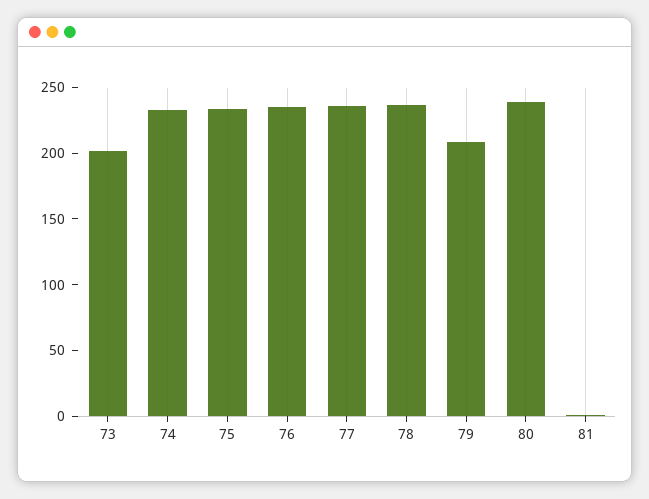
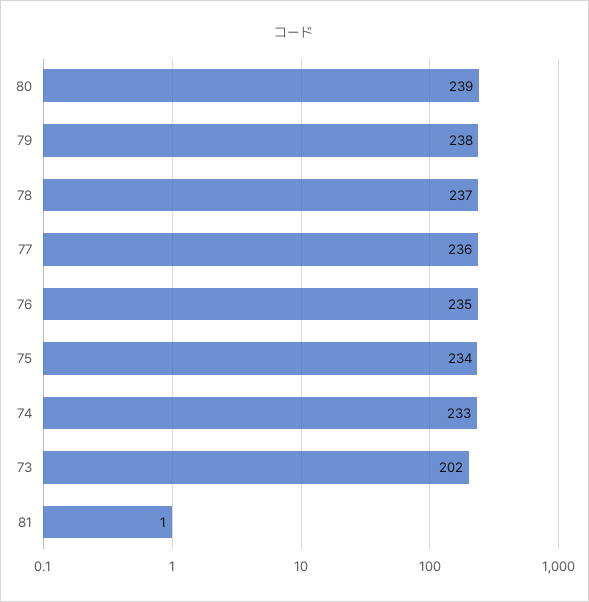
  {
    "73": 202,
    "74": 233,
    "75": 234,
    "76": 235,
    "77": 236,
    "78": 237,
-   "79": 210,
+   "79": 238,
    "80": 239,
    "81": 1
  }

